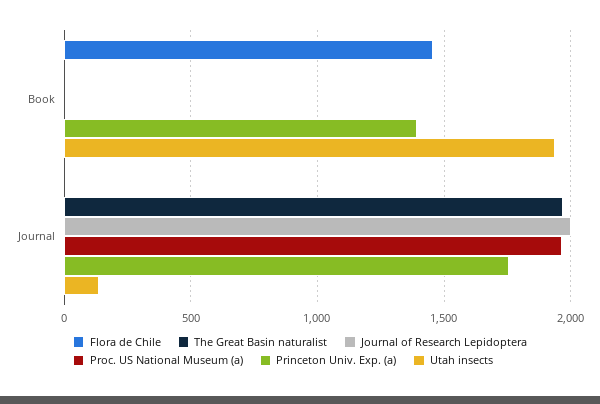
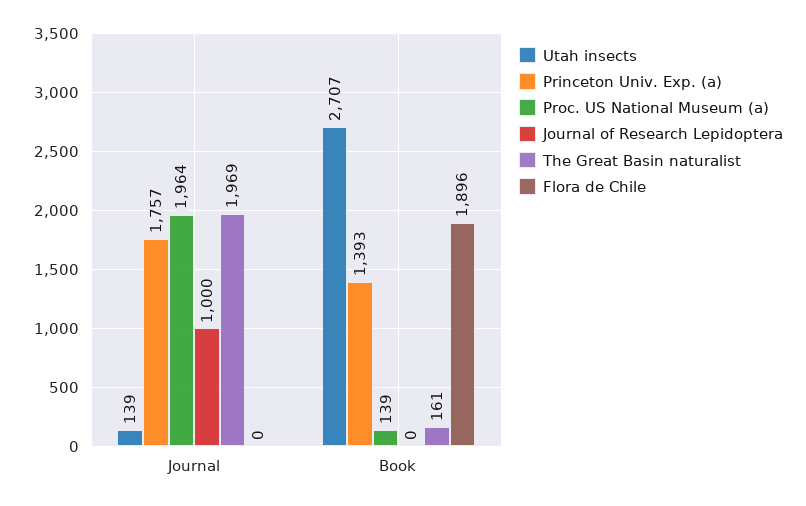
  {
    "Flora de Chile": {
-     "Book": 1450,
+     "Book": 1896,
      "Journal": 0
    },
    "The Great Basin naturalist": {
-     "Book": 0,
+     "Book": 161,
      "Journal": 1969
    },
    "Journal of Research Lepidoptera": {
      "Book": 0,
-     "Journal": 2000
+     "Journal": 1000
    },
    "Proc. US National Museum (a)": {
-     "Book": 0,
+     "Book": 139,
      "Journal": 1964
    },
    "Princeton Univ. Exp. (a)": {
      "Book": 1393,
      "Journal": 1757
    },
    "Utah insects": {
-     "Book": 1950,
+     "Book": 2707,
      "Journal": 139
    }
  }

